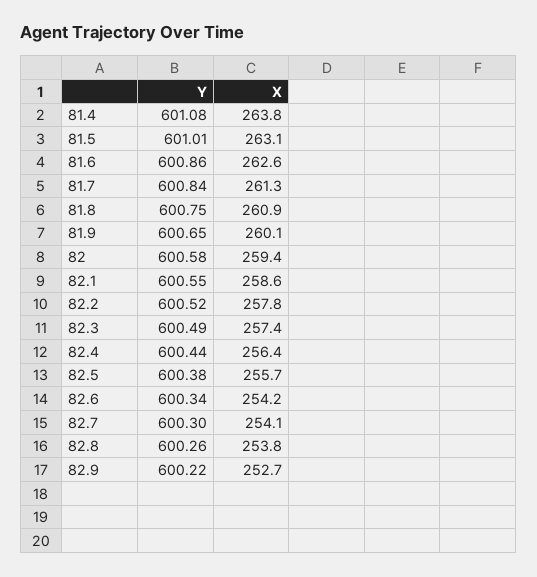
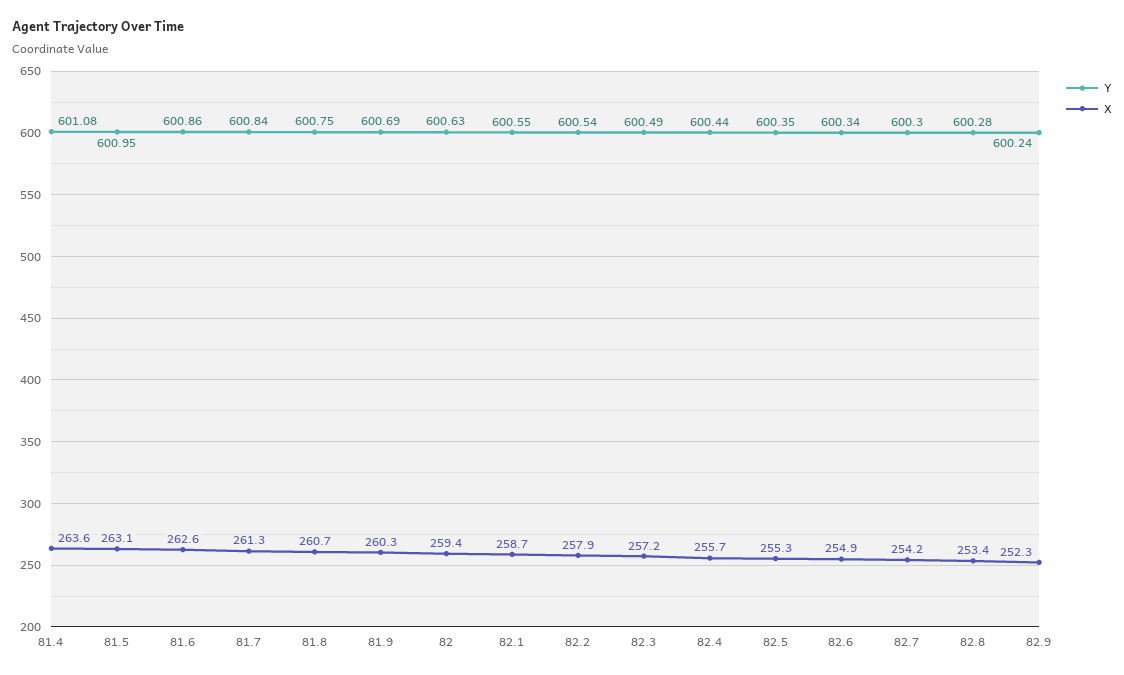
  {
    "Y": {
      "81.4": 601.08,
-     "81.5": 601.01,
+     "81.5": 600.95,
      "81.6": 600.86,
      "81.7": 600.84,
      "81.8": 600.75,
-     "81.9": 600.65,
+     "81.9": 600.69,
-     "82": 600.58,
+     "82": 600.63,
      "82.1": 600.55,
-     "82.2": 600.52,
+     "82.2": 600.54,
      "82.3": 600.49,
      "82.4": 600.44,
-     "82.5": 600.38,
+     "82.5": 600.35,
      "82.6": 600.34,
      "82.7": 600.3,
-     "82.8": 600.26,
+     "82.8": 600.28,
-     "82.9": 600.22
+     "82.9": 600.24
    },
    "X": {
-     "81.4": 263.8,
+     "81.4": 263.6,
      "81.5": 263.1,
      "81.6": 262.6,
      "81.7": 261.3,
-     "81.8": 260.9,
+     "81.8": 260.7,
-     "81.9": 260.1,
+     "81.9": 260.3,
      "82": 259.4,
-     "82.1": 258.6,
+     "82.1": 258.7,
-     "82.2": 257.8,
+     "82.2": 257.9,
-     "82.3": 257.4,
+     "82.3": 257.2,
-     "82.4": 256.4,
+     "82.4": 255.7,
-     "82.5": 255.7,
+     "82.5": 255.3,
-     "82.6": 254.2,
+     "82.6": 254.9,
-     "82.7": 254.1,
+     "82.7": 254.2,
-     "82.8": 253.8,
+     "82.8": 253.4,
-     "82.9": 252.7
+     "82.9": 252.3
    }
  }

